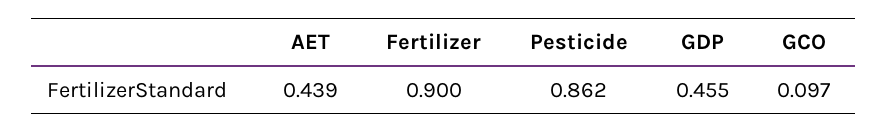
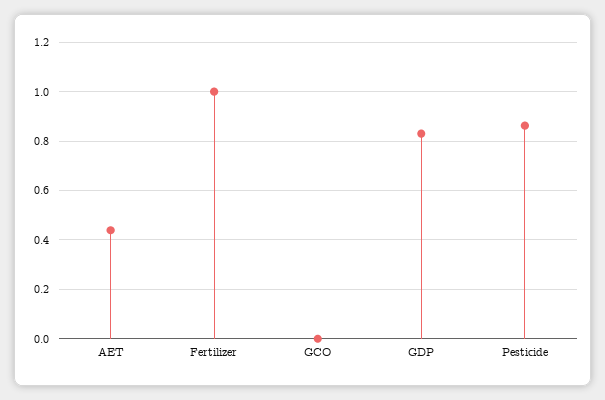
  {
    "AET": 0.439,
-   "Fertilizer": 0.9,
+   "Fertilizer": 1,
    "Pesticide": 0.862,
-   "GDP": 0.455,
+   "GDP": 0.825,
-   "GCO": 0.097
+   "GCO": 0
  }

